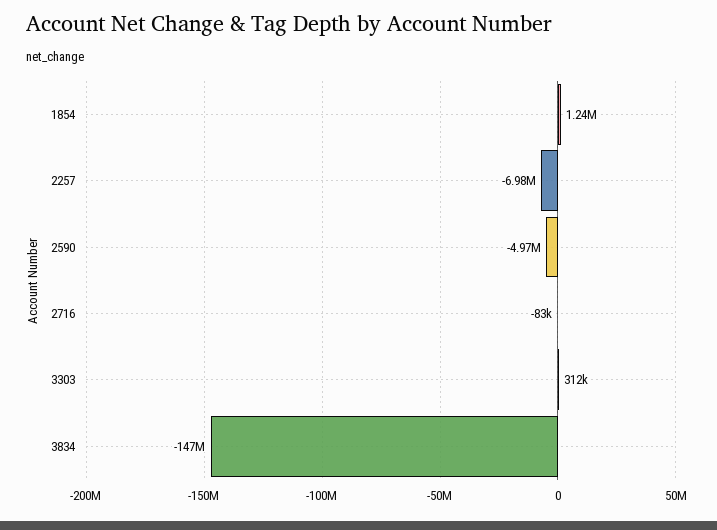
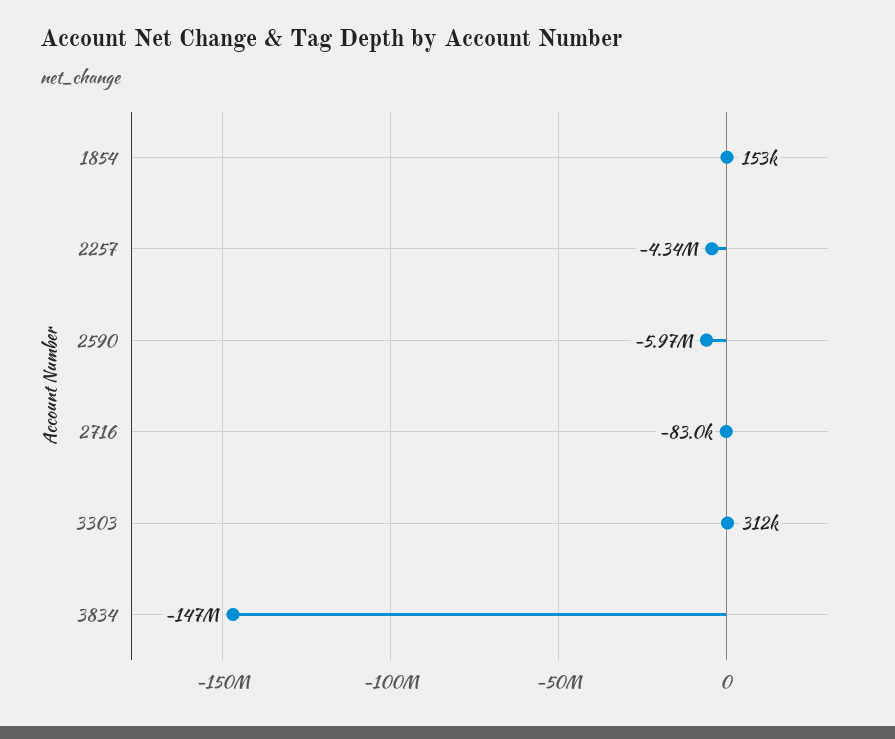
  {
-   "1854": 1240000,
+   "1854": 153000,
-   "2257": -6980000,
+   "2257": -4340000,
-   "2590": -4970000,
+   "2590": -5970000,
    "2716": -83000,
    "3303": 312000,
    "3834": -147000000
  }

